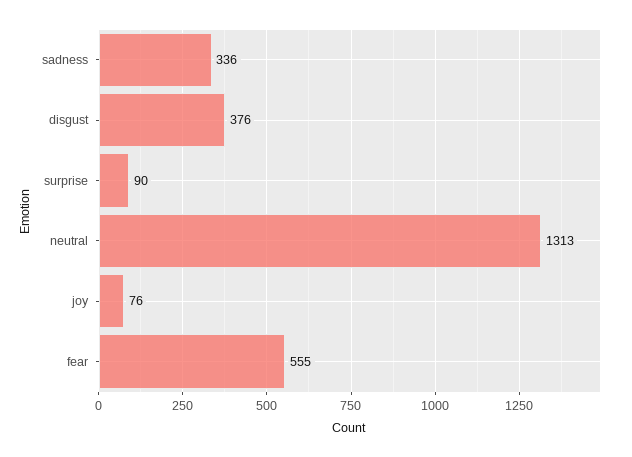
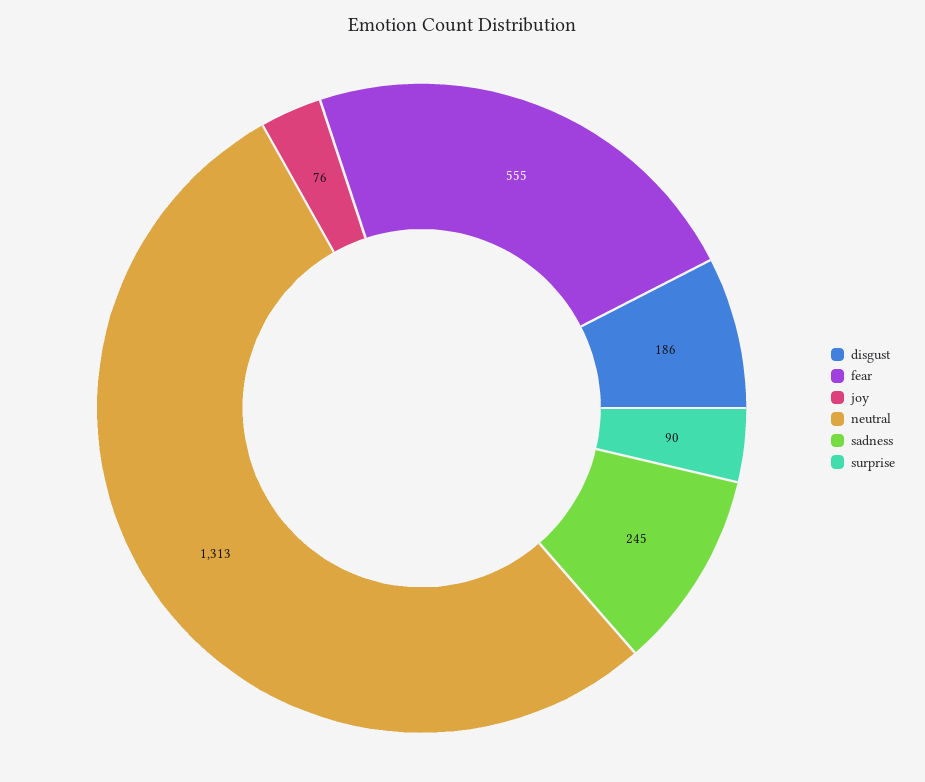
  {
-   "sadness": 336,
+   "sadness": 245,
-   "disgust": 376,
+   "disgust": 186,
    "surprise": 90,
    "neutral": 1313,
    "joy": 76,
    "fear": 555
  }

